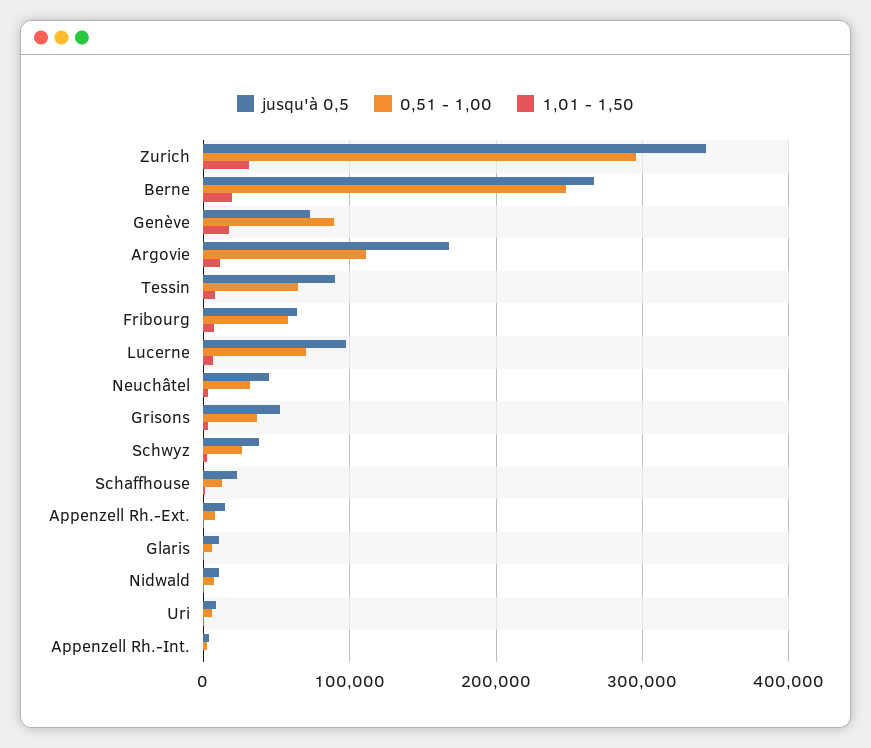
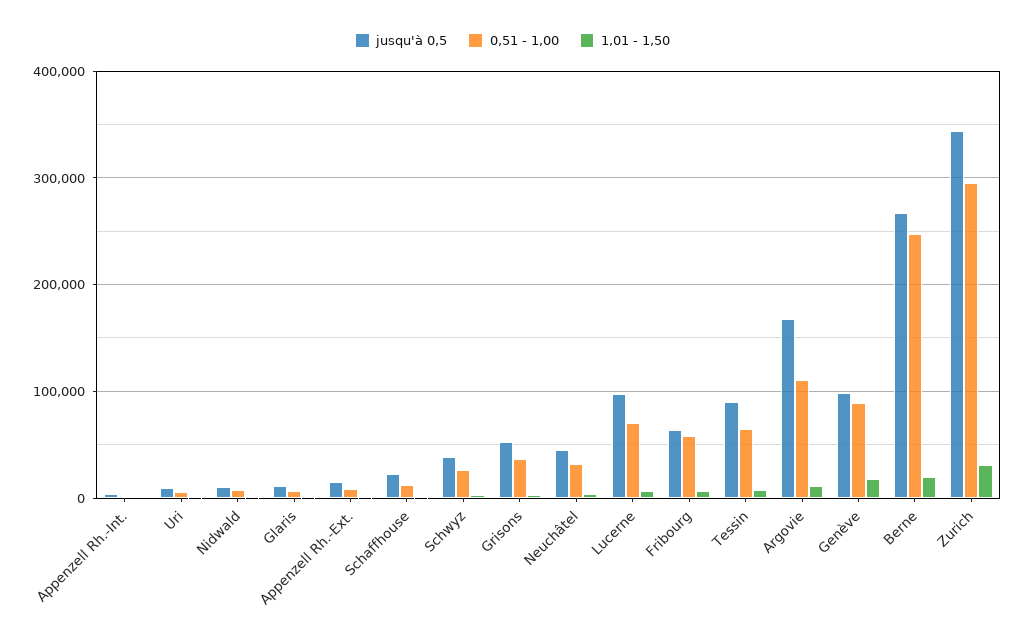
  {
    "jusqu'à 0,5": {
      "Zurich": 340000,
      "Berne": 270000,
-     "Genève": 70000,
+     "Genève": 100000,
      "Argovie": 170000,
      "Tessin": 90000,
      "Fribourg": 60000,
      "Lucerne": 100000,
      "Neuchâtel": 40000,
      "Grisons": 50000,
      "Schwyz": 40000,
      "Schaffhouse": 20000,
      "Appenzell Rh.-Ext.": 10000,
      "Glaris": 10000,
      "Nidwald": 10000,
      "Uri": 10000,
      "Appenzell Rh.-Int.": 0
    },
    "0,51 - 1,00": {
      "Zurich": 300000,
      "Berne": 250000,
      "Genève": 90000,
      "Argovie": 110000,
      "Tessin": 60000,
      "Fribourg": 60000,
      "Lucerne": 70000,
      "Neuchâtel": 30000,
      "Grisons": 40000,
      "Schwyz": 30000,
      "Schaffhouse": 10000,
      "Appenzell Rh.-Ext.": 10000,
      "Glaris": 10000,
      "Nidwald": 10000,
      "Uri": 10000,
      "Appenzell Rh.-Int.": 0
    },
    "1,01 - 1,50": {
      "Zurich": 30000,
      "Berne": 20000,
      "Genève": 20000,
      "Argovie": 10000,
      "Tessin": 10000,
      "Fribourg": 10000,
      "Lucerne": 10000,
      "Neuchâtel": 0,
      "Grisons": 0,
      "Schwyz": 0,
      "Schaffhouse": 0,
      "Appenzell Rh.-Ext.": 0,
      "Glaris": 0,
      "Nidwald": 0,
      "Uri": 0,
      "Appenzell Rh.-Int.": 0
    }
  }

